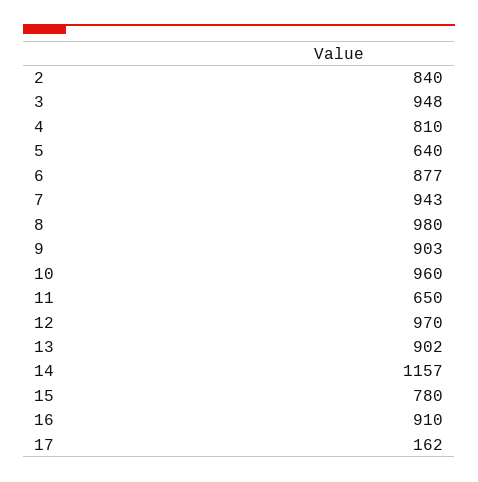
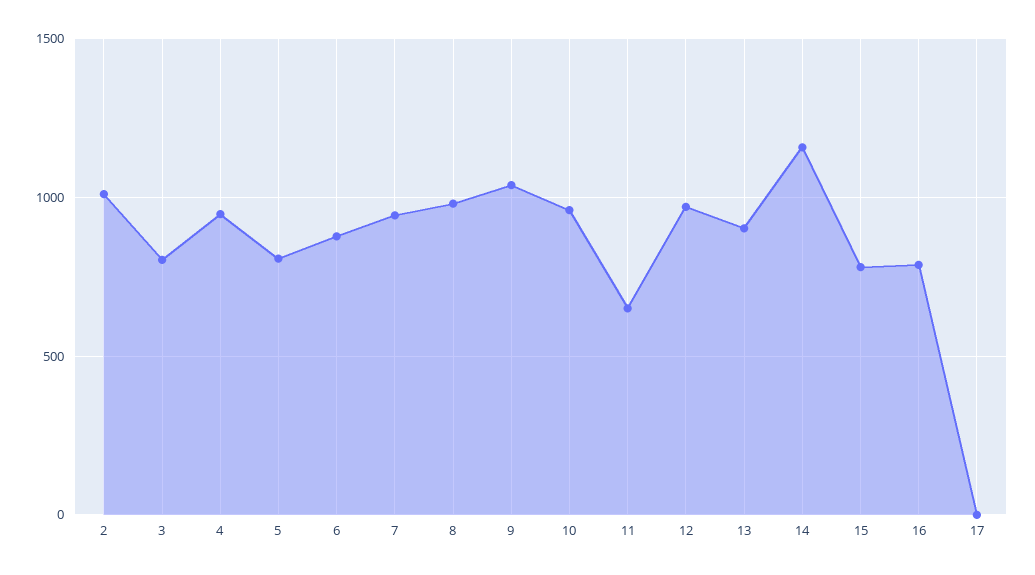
  {
-   "2": 840,
+   "2": 1000,
-   "3": 948,
+   "3": 800,
-   "4": 810,
+   "4": 950,
-   "5": 640,
+   "5": 800,
    "6": 877,
    "7": 943,
    "8": 980,
-   "9": 903,
+   "9": 1050,
    "10": 960,
    "11": 650,
    "12": 970,
    "13": 902,
    "14": 1157,
    "15": 780,
-   "16": 910,
+   "16": 800,
-   "17": 162
+   "17": 0
  }

